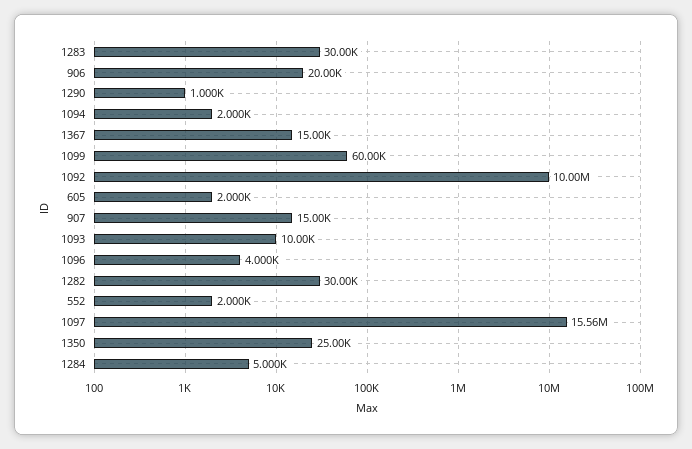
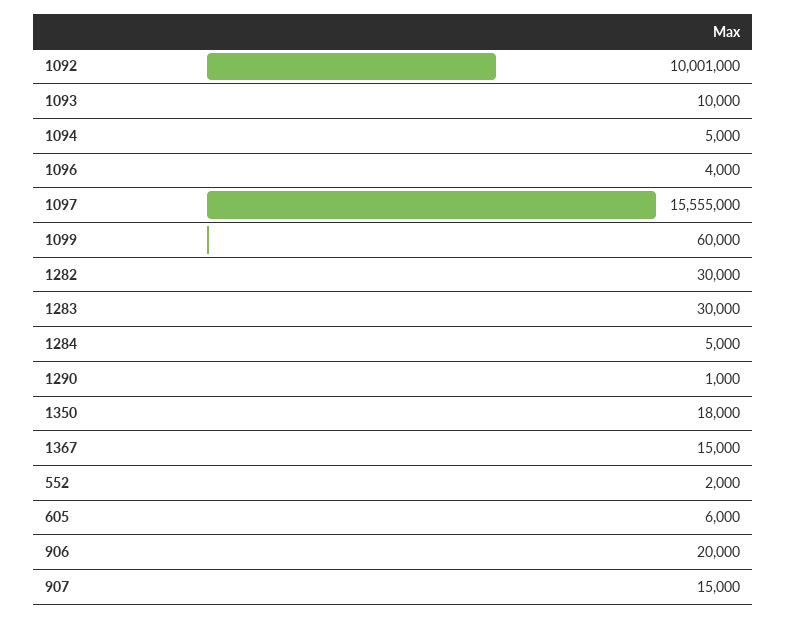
  {
    "1283": 30000,
    "906": 20000,
    "1290": 1000,
-   "1094": 2000,
+   "1094": 5000,
    "1367": 15000,
    "1099": 60000,
    "1092": 10001000,
-   "605": 2000,
+   "605": 6000,
    "907": 15000,
    "1093": 10000,
    "1096": 4000,
    "1282": 30000,
    "552": 2000,
    "1097": 15555000,
-   "1350": 25000,
+   "1350": 18000,
    "1284": 5000
  }

